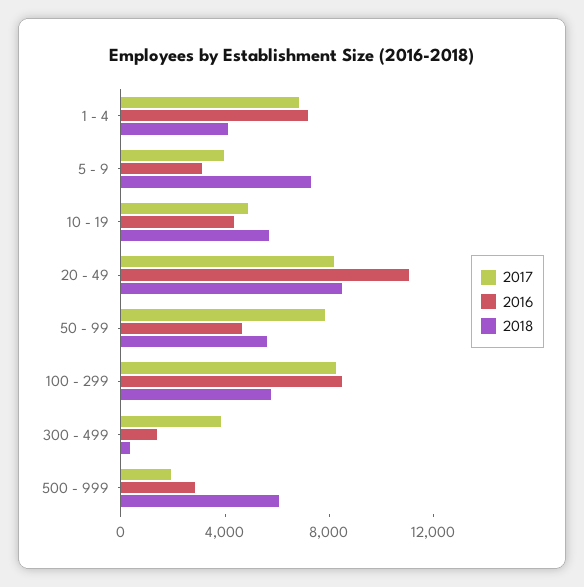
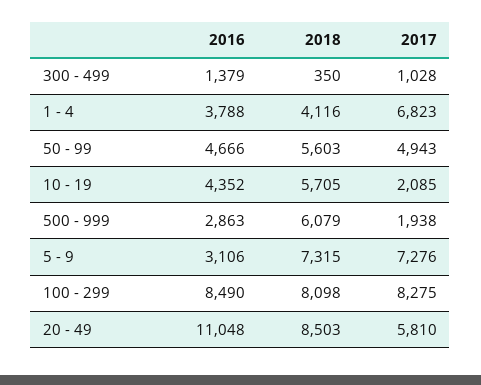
  {
    "2017": {
      "1 - 4": 6823,
-     "5 - 9": 4000,
+     "5 - 9": 7276,
-     "10 - 19": 5000,
+     "10 - 19": 2085,
-     "20 - 49": 8000,
+     "20 - 49": 5810,
-     "50 - 99": 8000,
+     "50 - 99": 4943,
      "100 - 299": 8275,
-     "300 - 499": 4000,
+     "300 - 499": 1028,
      "500 - 999": 1938
    },
    "2016": {
-     "1 - 4": 7000,
+     "1 - 4": 3788,
      "5 - 9": 3106,
      "10 - 19": 4352,
      "20 - 49": 11048,
      "50 - 99": 4666,
      "100 - 299": 8490,
      "300 - 499": 1379,
      "500 - 999": 2863
    },
    "2018": {
      "1 - 4": 4116,
      "5 - 9": 7315,
      "10 - 19": 5705,
      "20 - 49": 8503,
      "50 - 99": 5603,
-     "100 - 299": 6000,
+     "100 - 299": 8098,
      "300 - 499": 350,
      "500 - 999": 6079
    }
  }

